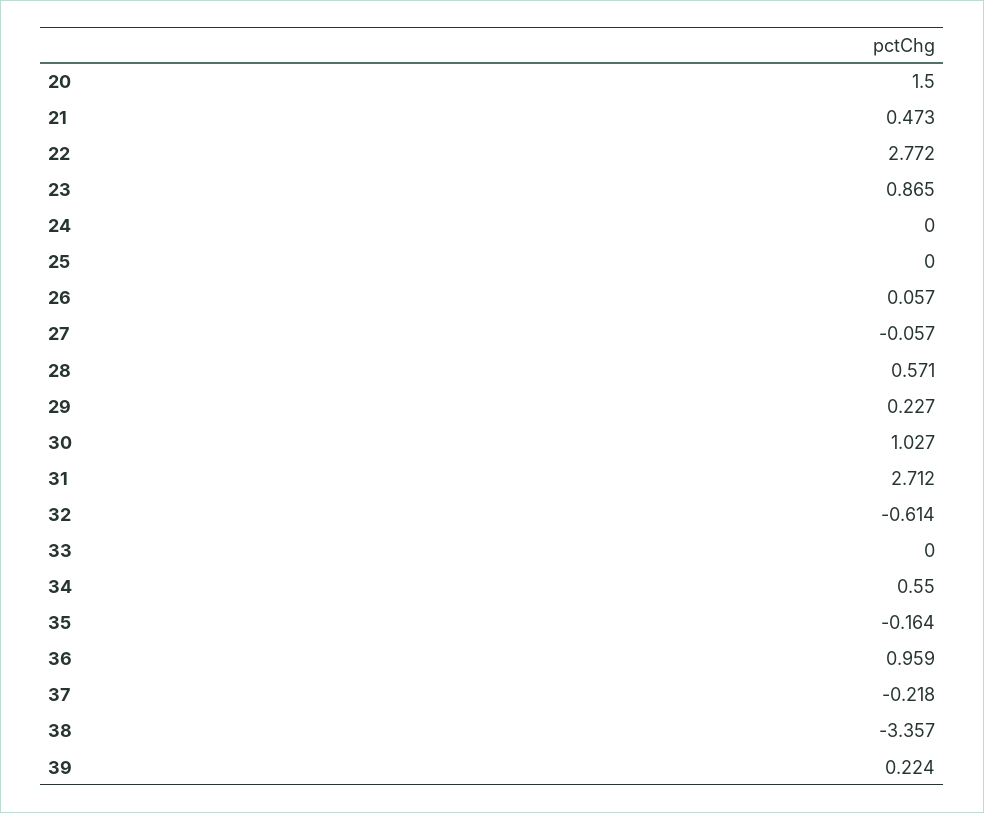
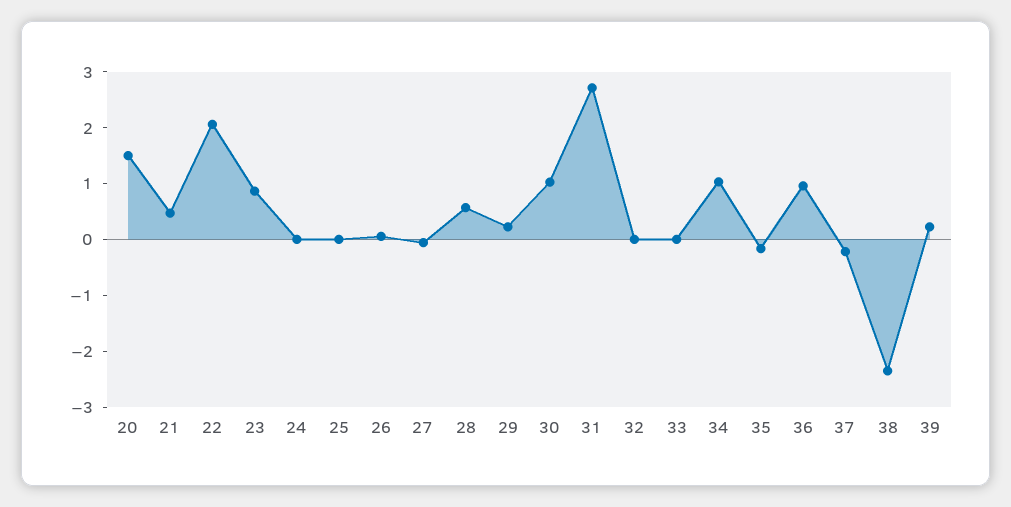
  {
    "20": 1.5,
    "21": 0.473,
-   "22": 2.772,
+   "22": 2,
    "23": 0.865,
    "24": 0,
    "25": 0,
    "26": 0.057,
    "27": -0.057,
    "28": 0.571,
    "29": 0.227,
    "30": 1.027,
    "31": 2.712,
-   "32": -0.614,
+   "32": 0,
    "33": 0,
-   "34": 0.55,
+   "34": 1,
    "35": -0.164,
    "36": 0.959,
    "37": -0.218,
-   "38": -3.357,
+   "38": -2.4,
    "39": 0.224
  }

